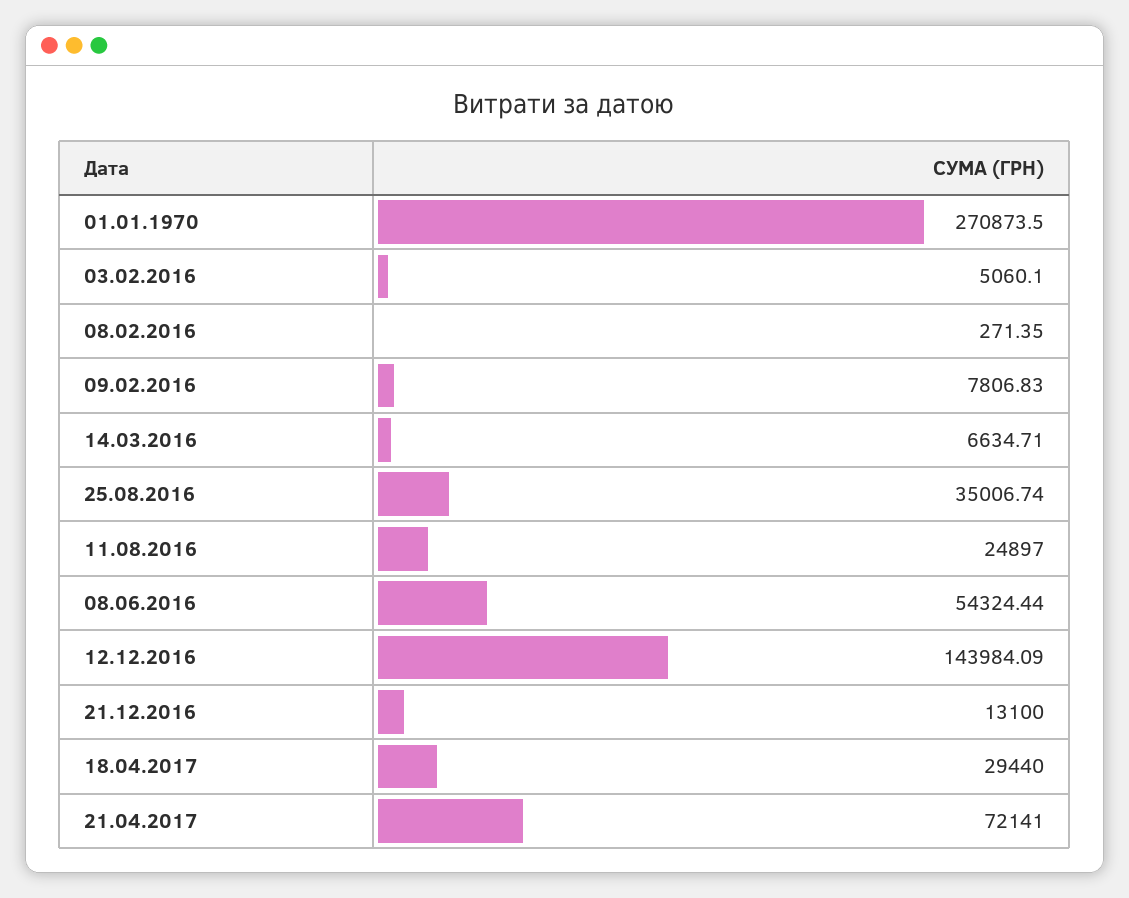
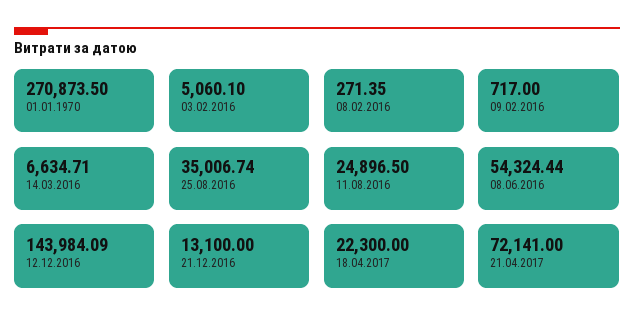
  {
    "01.01.1970": 270873.5,
    "03.02.2016": 5060.1,
    "08.02.2016": 271.35,
-   "09.02.2016": 7806.83,
+   "09.02.2016": 717,
    "14.03.2016": 6634.71,
    "25.08.2016": 35006.74,
-   "11.08.2016": 24897,
+   "11.08.2016": 24896.5,
    "08.06.2016": 54324.44,
    "12.12.2016": 143984.09,
    "21.12.2016": 13100,
-   "18.04.2017": 29440,
+   "18.04.2017": 22300,
    "21.04.2017": 72141
  }

